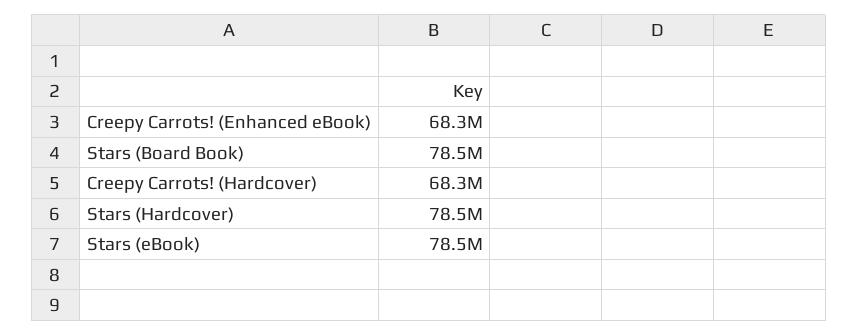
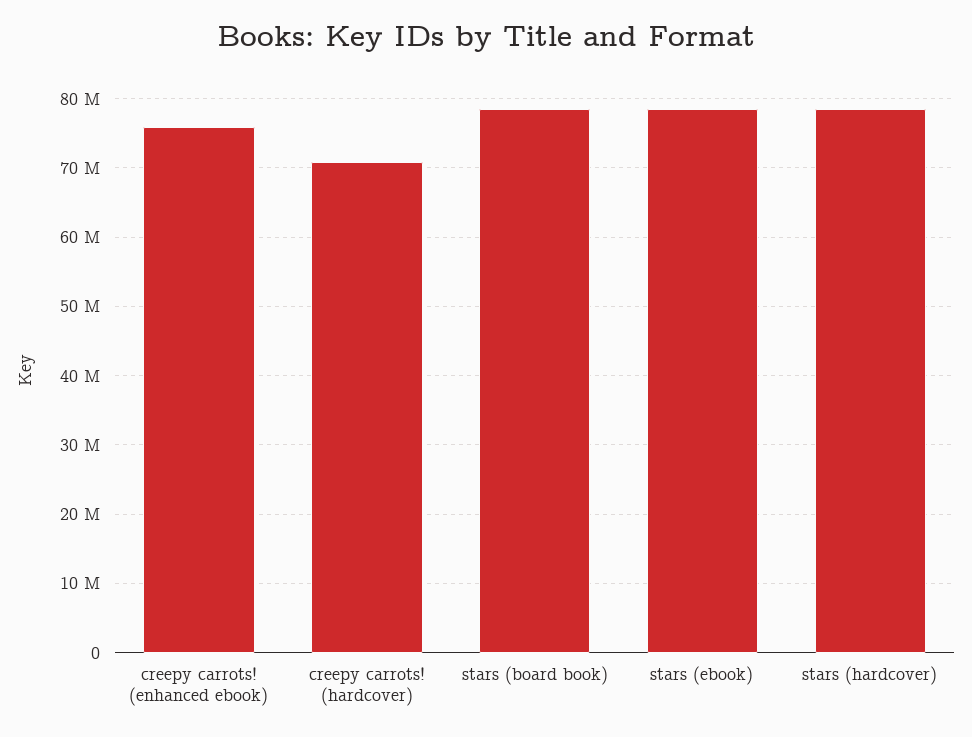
  {
-   "Creepy Carrots! (Enhanced eBook)": 68300000,
+   "Creepy Carrots! (Enhanced eBook)": 76000000,
    "Stars (Board Book)": 78500000,
-   "Creepy Carrots! (Hardcover)": 68300000,
+   "Creepy Carrots! (Hardcover)": 71000000,
    "Stars (Hardcover)": 78500000,
    "Stars (eBook)": 78500000
  }

